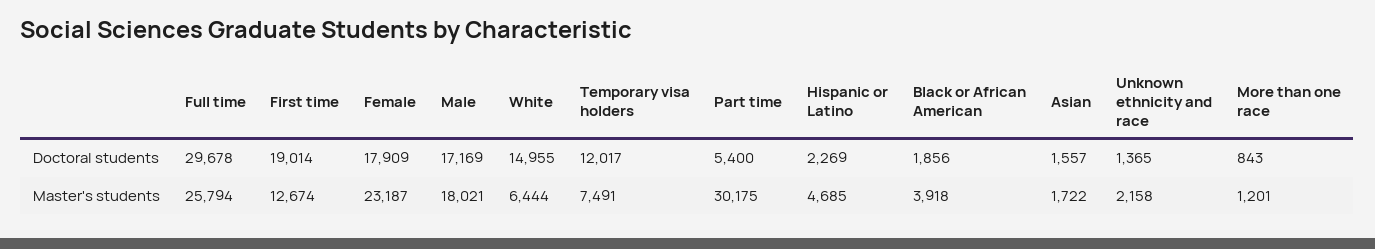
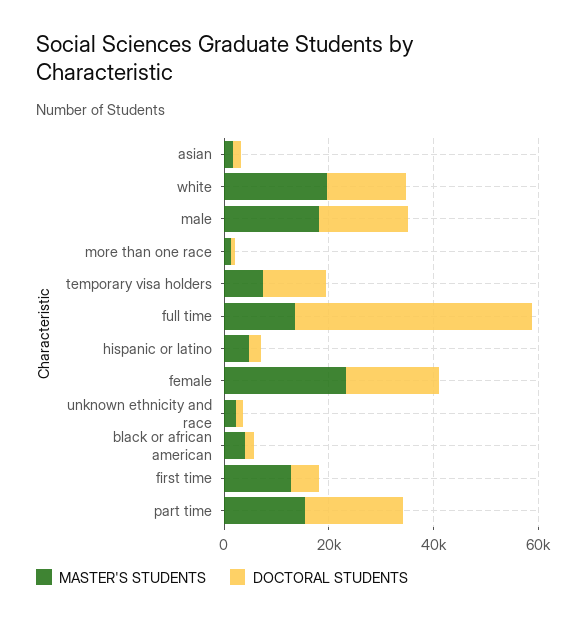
  {
    "Doctoral students": {
-     "Full time": 29678,
+     "Full time": 45000,
-     "First time": 19014,
+     "First time": 5000,
      "Female": 17909,
      "Male": 17169,
      "White": 14955,
      "Temporary visa holders": 12017,
-     "Part time": 5400,
+     "Part time": 20000,
      "Hispanic or Latino": 2269,
      "Black or African American": 1856,
      "Asian": 1557,
      "Unknown ethnicity and race": 1365,
      "More than one race": 843
    },
    "Master's students": {
-     "Full time": 25794,
+     "Full time": 15000,
      "First time": 12674,
      "Female": 23187,
      "Male": 18021,
-     "White": 6444,
+     "White": 20000,
      "Temporary visa holders": 7491,
-     "Part time": 30175,
+     "Part time": 15000,
      "Hispanic or Latino": 4685,
      "Black or African American": 3918,
      "Asian": 1722,
      "Unknown ethnicity and race": 2158,
      "More than one race": 1201
    }
  }

